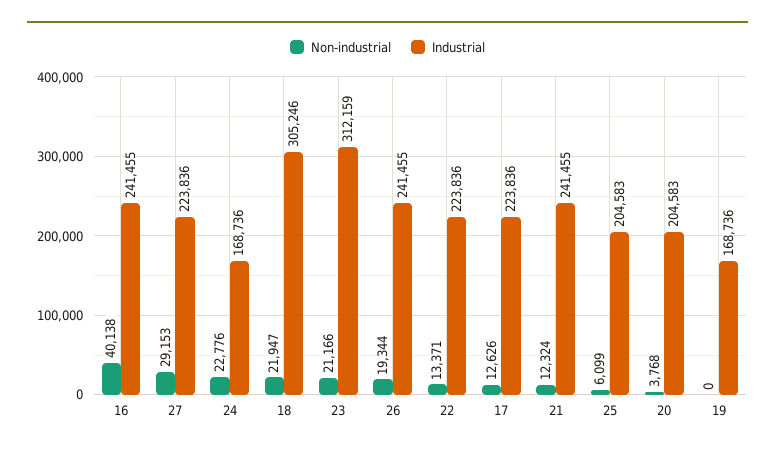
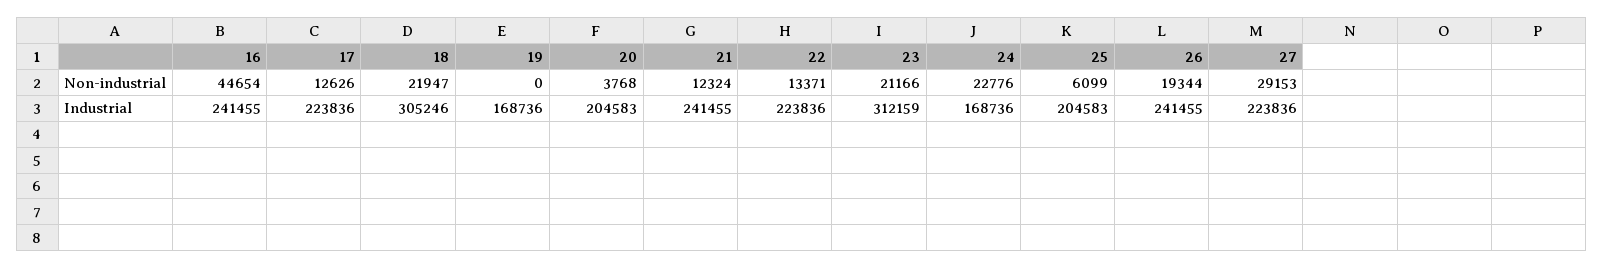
  {
    "Non-industrial": {
-     "16": 40138,
+     "16": 44654,
      "27": 29153,
      "24": 22776,
      "18": 21947,
      "23": 21166,
      "26": 19344,
      "22": 13371,
      "17": 12626,
      "21": 12324,
      "25": 6099,
      "20": 3768,
      "19": 0
    },
    "Industrial": {
      "16": 241455,
      "27": 223836,
      "24": 168736,
      "18": 305246,
      "23": 312159,
      "26": 241455,
      "22": 223836,
      "17": 223836,
      "21": 241455,
      "25": 204583,
      "20": 204583,
      "19": 168736
    }
  }

